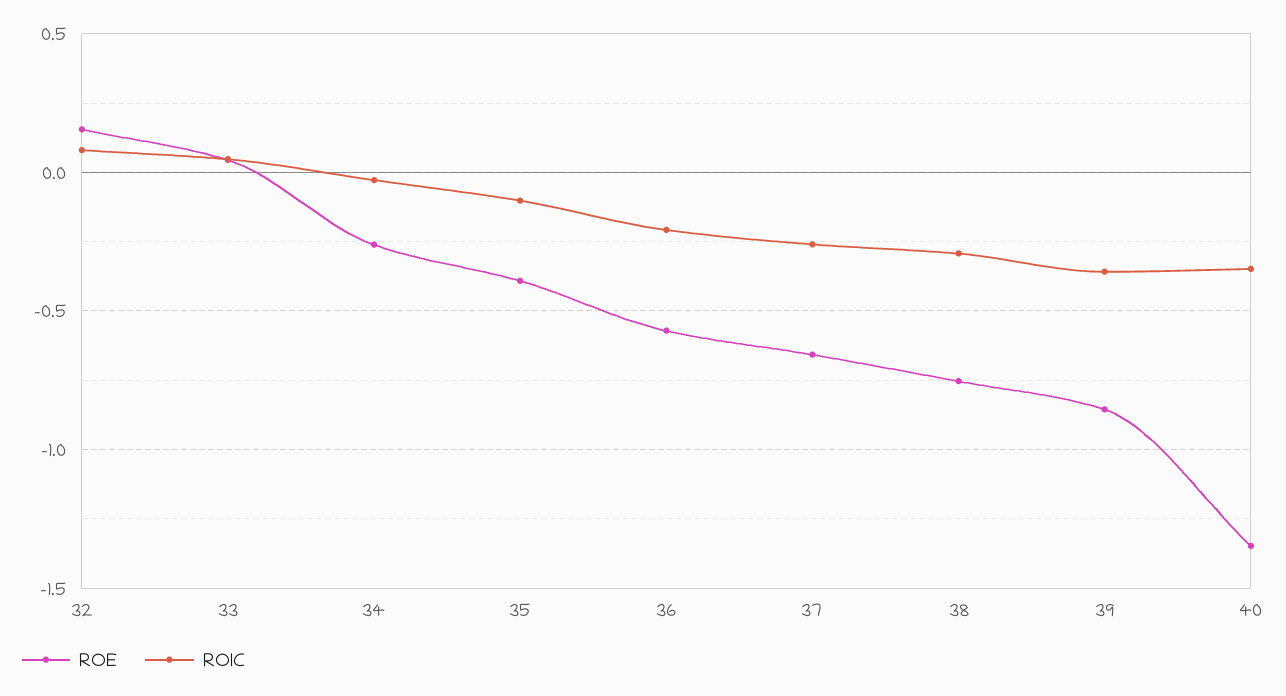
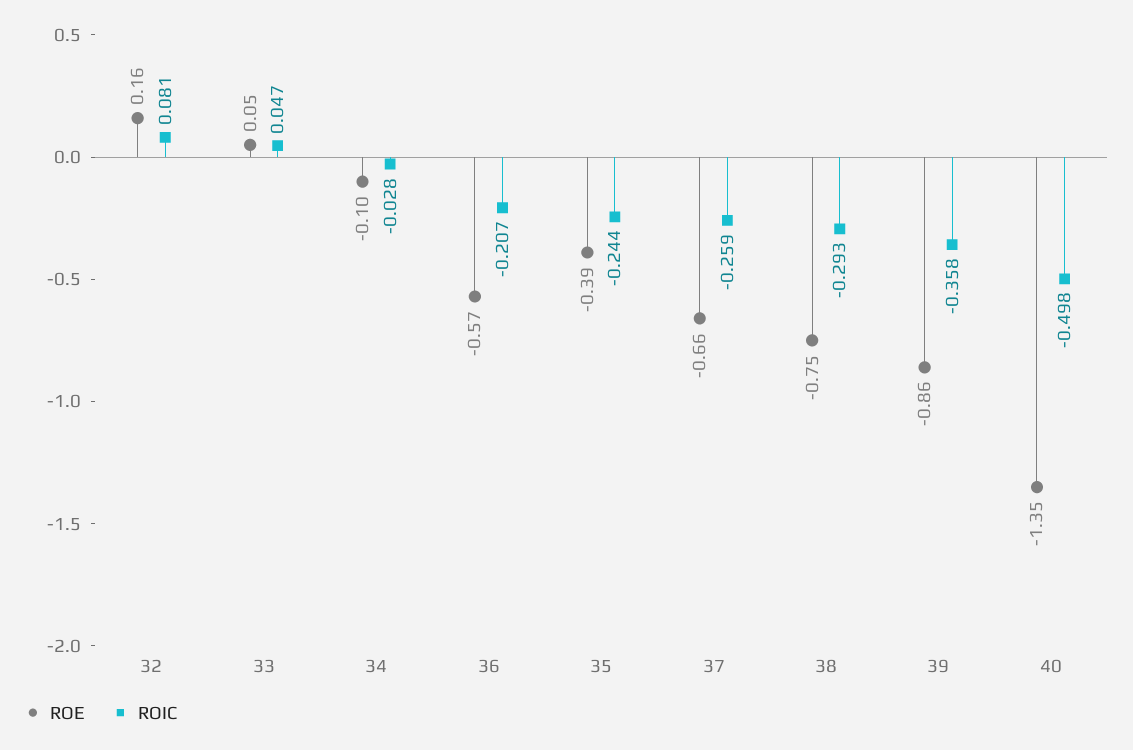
  {
    "ROE": {
      "32": 0.16,
      "33": 0.05,
-     "34": -0.25,
+     "34": -0.1,
      "35": -0.39,
      "36": -0.57,
      "37": -0.66,
      "38": -0.75,
      "39": -0.86,
      "40": -1.35
    },
    "ROIC": {
      "32": 0.081,
      "33": 0.047,
      "34": -0.028,
-     "35": -0.1,
+     "35": -0.244,
      "36": -0.207,
      "37": -0.259,
      "38": -0.293,
      "39": -0.358,
-     "40": -0.35
+     "40": -0.498
    }
  }

